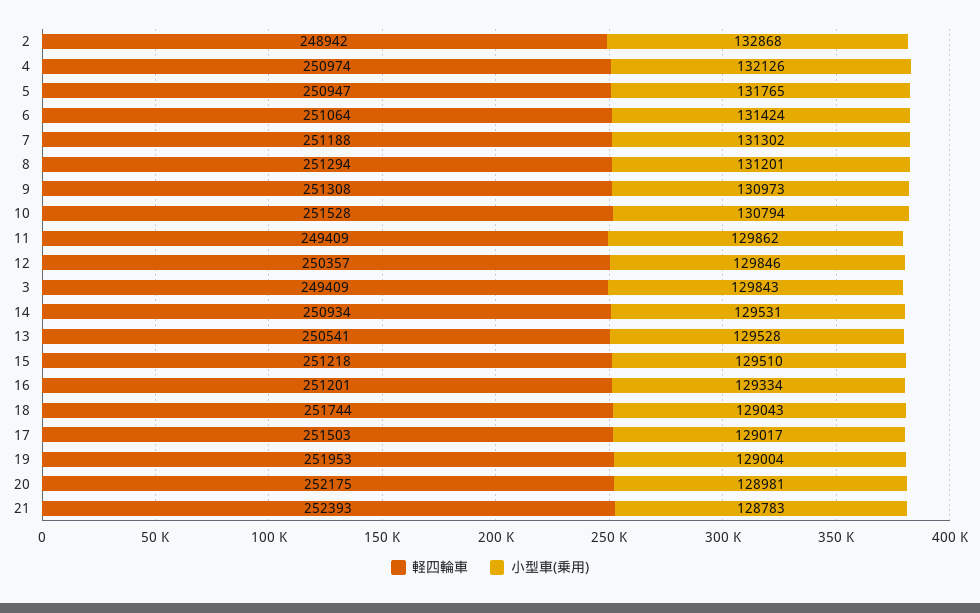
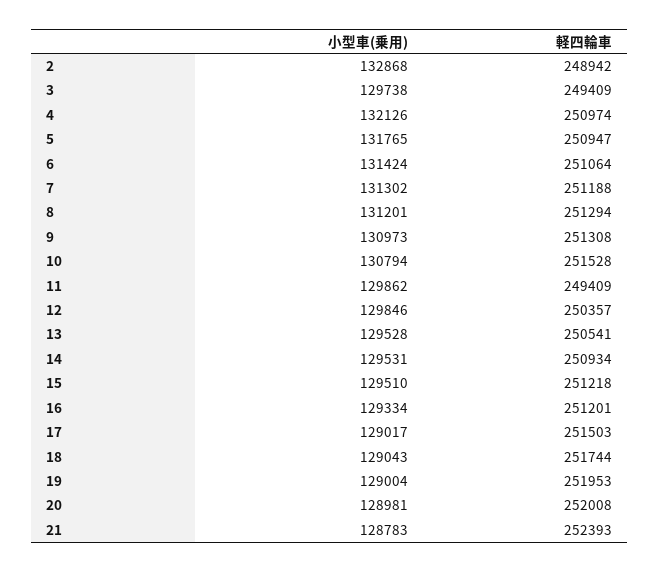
  {
    "軽四輪車": {
      "2": 248942,
      "4": 250974,
      "5": 250947,
      "6": 251064,
      "7": 251188,
      "8": 251294,
      "9": 251308,
      "10": 251528,
      "11": 249409,
      "12": 250357,
      "3": 249409,
      "14": 250934,
      "13": 250541,
      "15": 251218,
      "16": 251201,
      "18": 251744,
      "17": 251503,
      "19": 251953,
-     "20": 252175,
+     "20": 252008,
      "21": 252393
    },
    "小型車(乗用)": {
      "2": 132868,
      "4": 132126,
      "5": 131765,
      "6": 131424,
      "7": 131302,
      "8": 131201,
      "9": 130973,
      "10": 130794,
      "11": 129862,
      "12": 129846,
-     "3": 129843,
+     "3": 129738,
      "14": 129531,
      "13": 129528,
      "15": 129510,
      "16": 129334,
      "18": 129043,
      "17": 129017,
      "19": 129004,
      "20": 128981,
      "21": 128783
    }
  }

